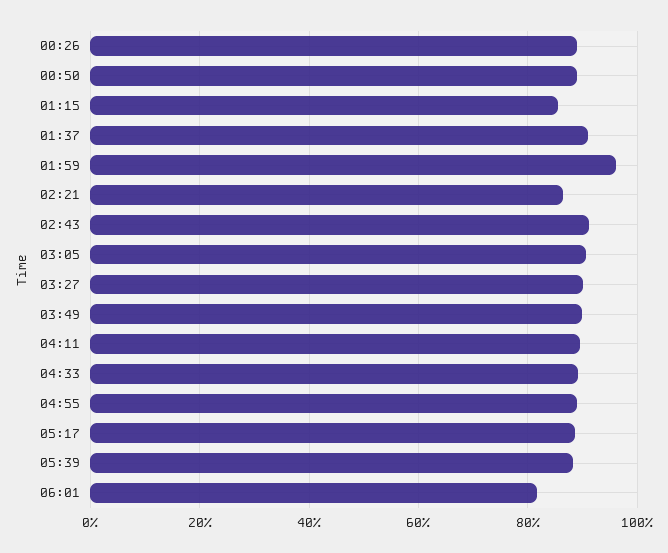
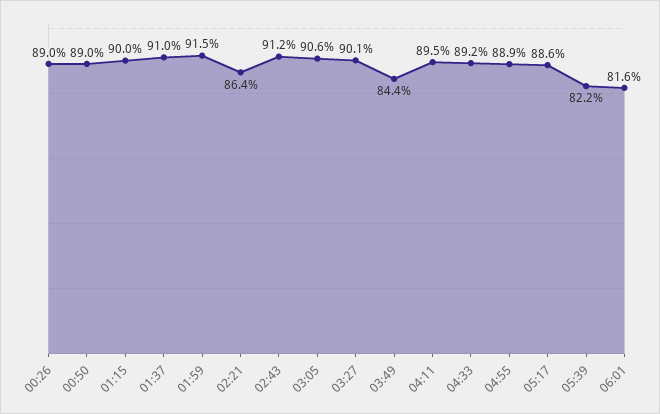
  {
    "00:26": 89,
    "00:50": 89,
-   "01:15": 86,
+   "01:15": 90,
    "01:37": 91,
-   "01:59": 96,
+   "01:59": 91.5,
    "02:21": 86.4,
    "02:43": 91.2,
    "03:05": 90.6,
    "03:27": 90.1,
-   "03:49": 90,
+   "03:49": 84.4,
    "04:11": 89.5,
    "04:33": 89.2,
    "04:55": 88.9,
    "05:17": 88.6,
-   "05:39": 88,
+   "05:39": 82.2,
    "06:01": 81.6
  }

